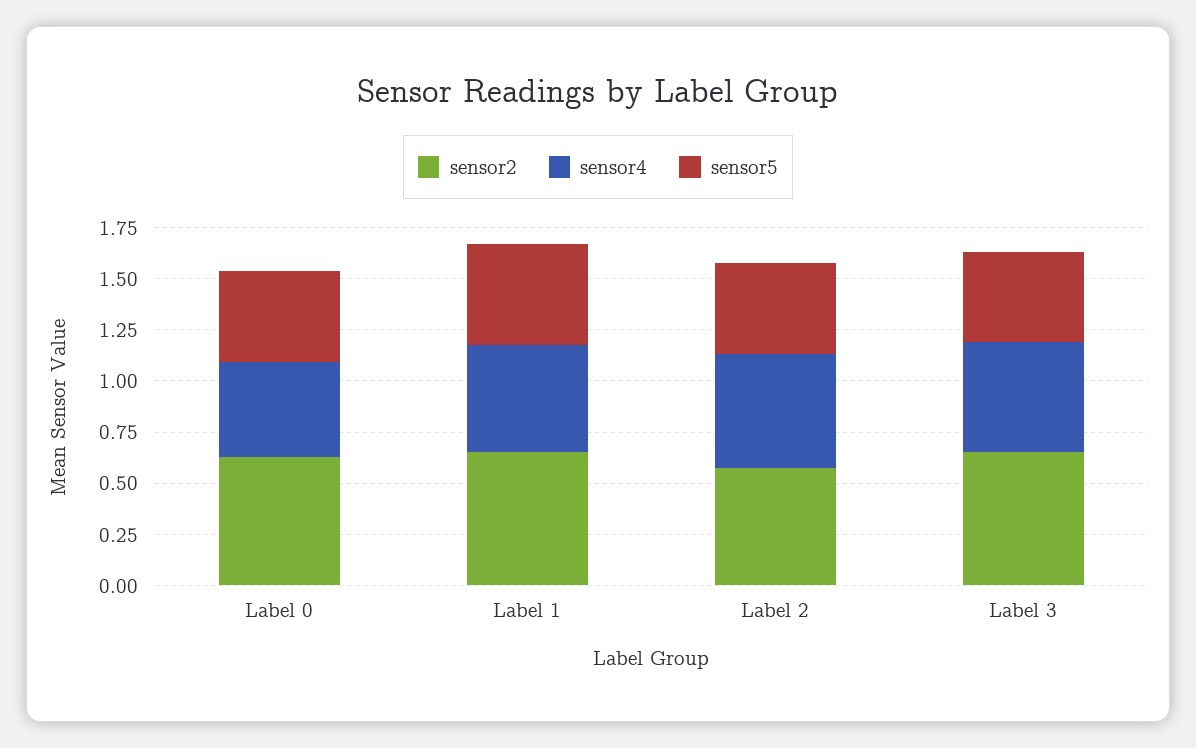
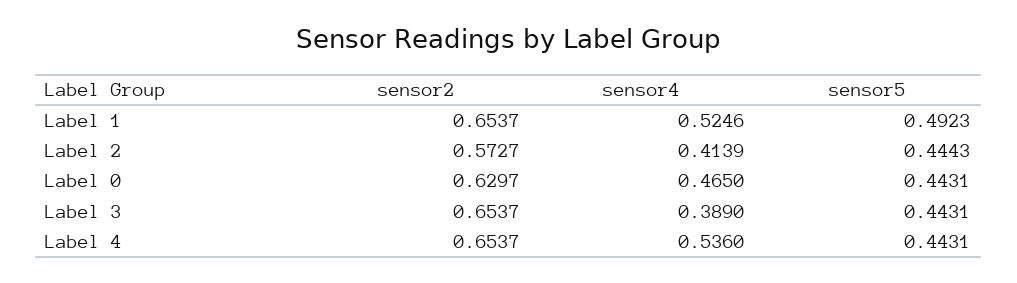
  {
    "sensor2": {
      "Label 0": 0.6297,
      "Label 1": 0.6537,
      "Label 2": 0.5727,
-     "Label 3": 0.6537
+     "Label 3": 0.6537,
+     "Label 4": 0.6537
    },
    "sensor4": {
      "Label 0": 0.465,
      "Label 1": 0.5246,
-     "Label 2": 0.55,
+     "Label 2": 0.4139,
-     "Label 3": 0.55
+     "Label 3": 0.389,
+     "Label 4": 0.536
    },
    "sensor5": {
      "Label 0": 0.4431,
      "Label 1": 0.4923,
      "Label 2": 0.4443,
-     "Label 3": 0.4431
+     "Label 3": 0.4431,
+     "Label 4": 0.4431
    }
  }

